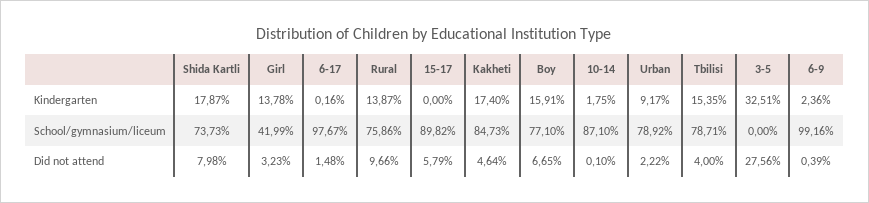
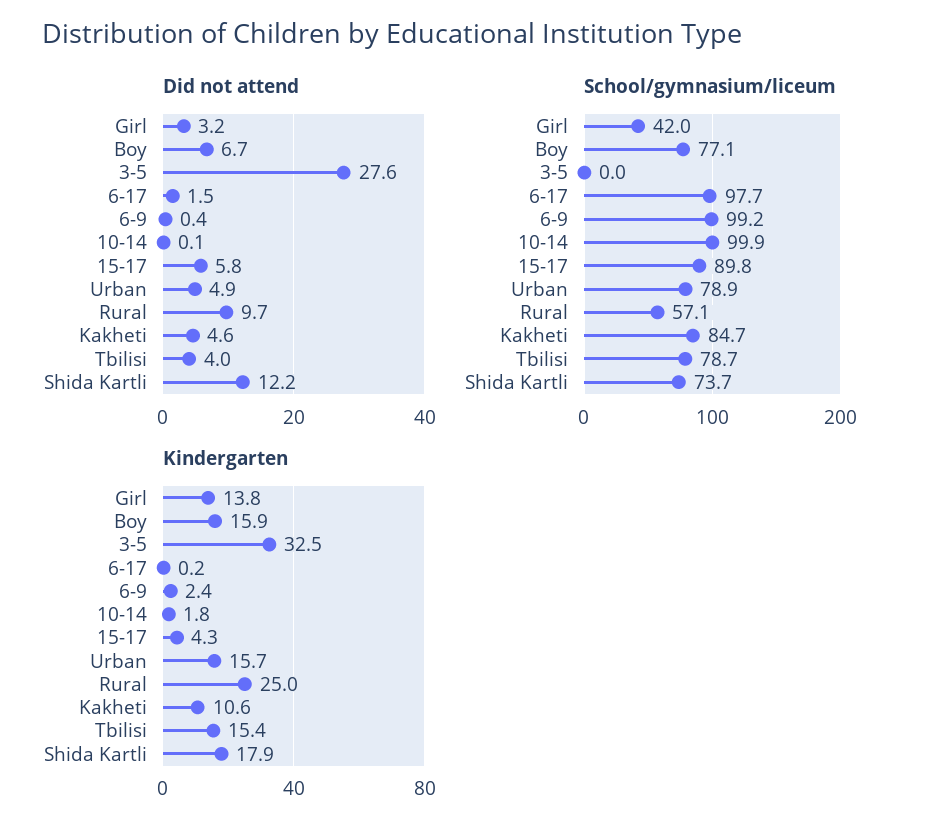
  {
    "Kindergarten": {
      "Shida Kartli": 17.87,
      "Girl": 13.78,
      "6-17": 0.16,
-     "Rural": 13.87,
+     "Rural": 25,
-     "15-17": 0,
+     "15-17": 4.3,
-     "Kakheti": 17.4,
+     "Kakheti": 10.6,
      "Boy": 15.91,
      "10-14": 1.75,
-     "Urban": 9.17,
+     "Urban": 15.7,
      "Tbilisi": 15.35,
      "3-5": 32.51,
      "6-9": 2.36
    },
    "School/gymnasium/liceum": {
      "Shida Kartli": 73.73,
      "Girl": 41.99,
      "6-17": 97.67,
-     "Rural": 75.86,
+     "Rural": 57.1,
      "15-17": 89.82,
      "Kakheti": 84.73,
      "Boy": 77.1,
-     "10-14": 87.1,
+     "10-14": 99.9,
      "Urban": 78.92,
      "Tbilisi": 78.71,
      "3-5": 0,
      "6-9": 99.16
    },
    "Did not attend": {
-     "Shida Kartli": 7.98,
+     "Shida Kartli": 12.2,
      "Girl": 3.23,
      "6-17": 1.48,
      "Rural": 9.66,
      "15-17": 5.79,
      "Kakheti": 4.64,
      "Boy": 6.65,
      "10-14": 0.1,
-     "Urban": 2.22,
+     "Urban": 4.9,
      "Tbilisi": 4,
      "3-5": 27.56,
      "6-9": 0.39
    }
  }

